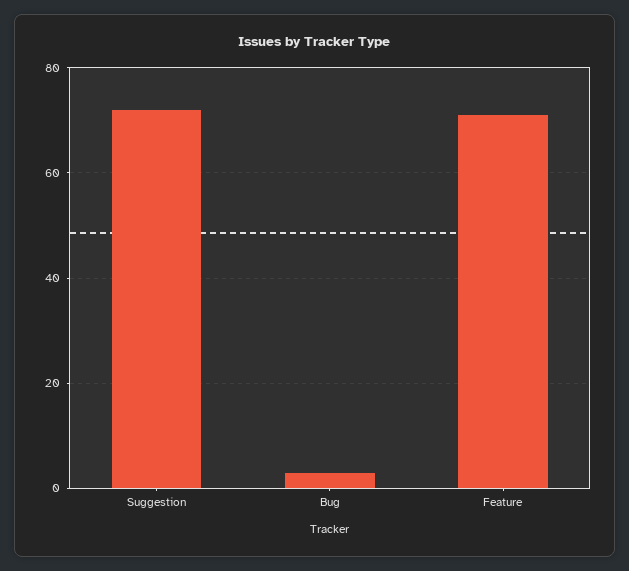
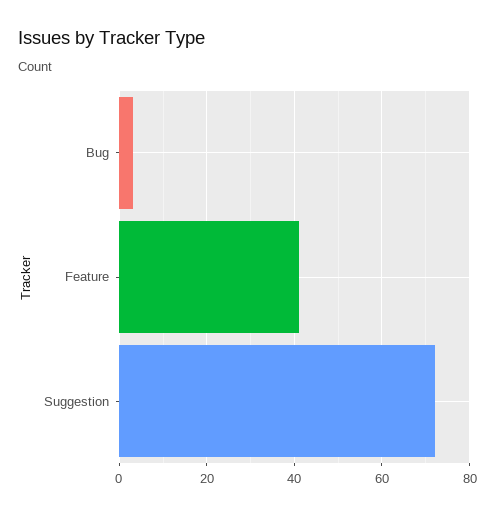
  {
    "Suggestion": 70,
    "Bug": 5,
-   "Feature": 70
+   "Feature": 40
  }

